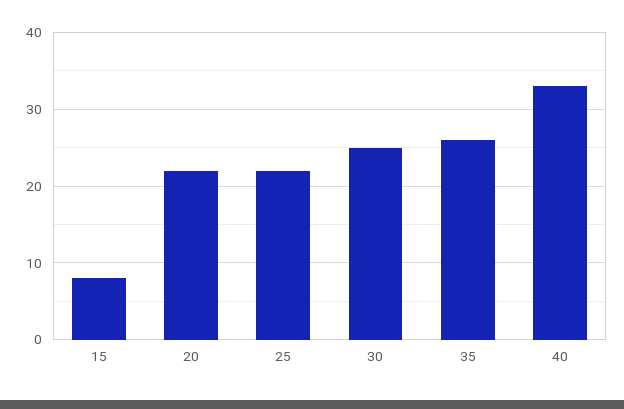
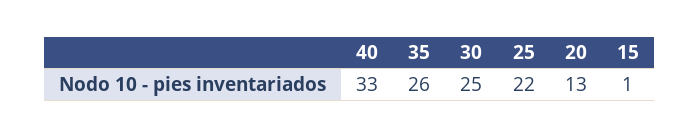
  {
-   "15": 8,
+   "15": 1,
-   "20": 22,
+   "20": 13,
    "25": 22,
    "30": 25,
    "35": 26,
    "40": 33
  }

